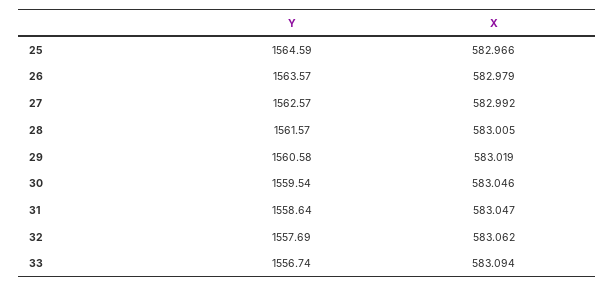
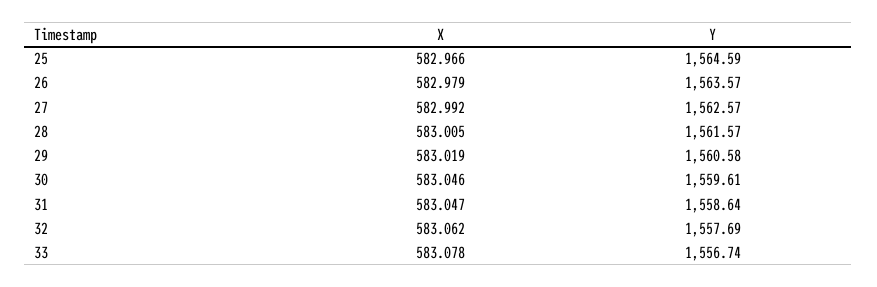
  {
    "Y": {
      "25": 1564.59,
      "26": 1563.57,
      "27": 1562.57,
      "28": 1561.57,
      "29": 1560.58,
-     "30": 1559.54,
+     "30": 1559.61,
      "31": 1558.64,
      "32": 1557.69,
      "33": 1556.74
    },
    "X": {
      "25": 582.966,
      "26": 582.979,
      "27": 582.992,
      "28": 583.005,
      "29": 583.019,
      "30": 583.046,
      "31": 583.047,
      "32": 583.062,
-     "33": 583.094
+     "33": 583.078
    }
  }

